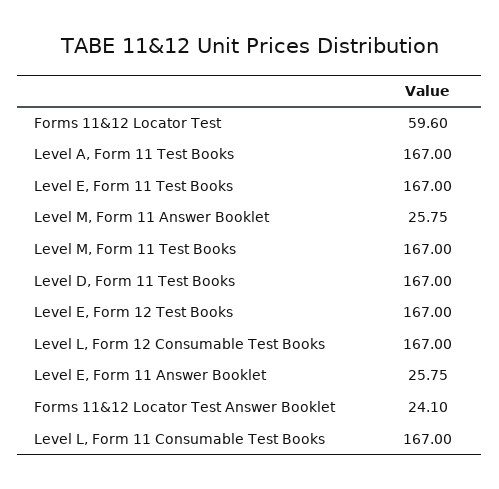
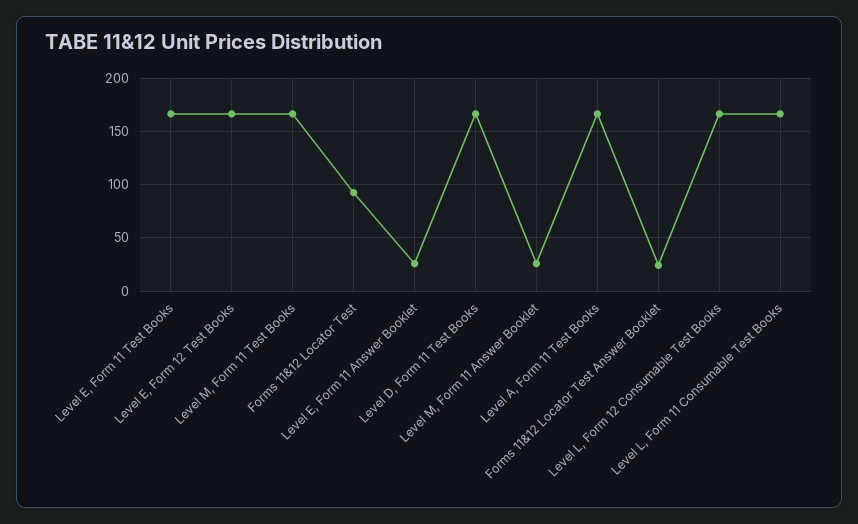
  {
-   "Forms 11&12 Locator Test": 59.6,
+   "Forms 11&12 Locator Test": 90,
    "Level A, Form 11 Test Books": 167,
    "Level E, Form 11 Test Books": 167,
    "Level M, Form 11 Answer Booklet": 25.75,
    "Level M, Form 11 Test Books": 167,
    "Level D, Form 11 Test Books": 167,
    "Level E, Form 12 Test Books": 167,
    "Level L, Form 12 Consumable Test Books": 167,
    "Level E, Form 11 Answer Booklet": 25.75,
    "Forms 11&12 Locator Test Answer Booklet": 24.1,
    "Level L, Form 11 Consumable Test Books": 167
  }

